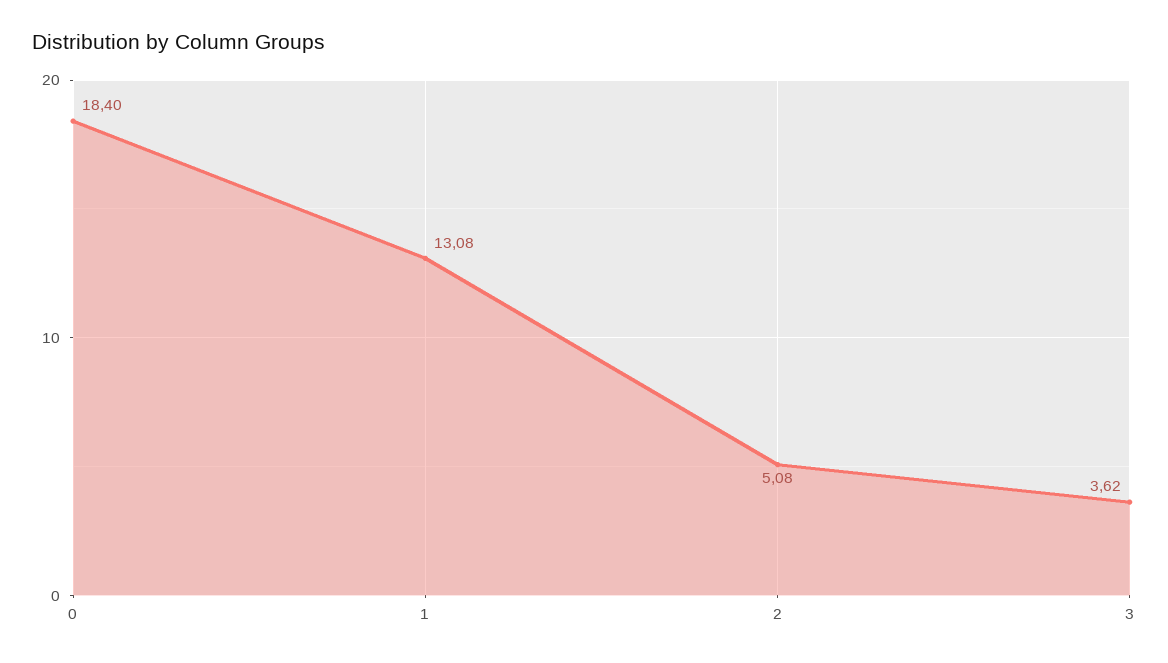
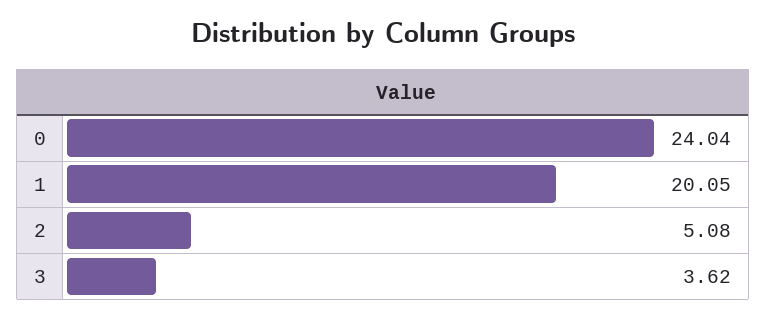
  {
-   "0": 18.4,
+   "0": 24.04,
-   "1": 13.08,
+   "1": 20.05,
    "2": 5.08,
    "3": 3.62
  }

